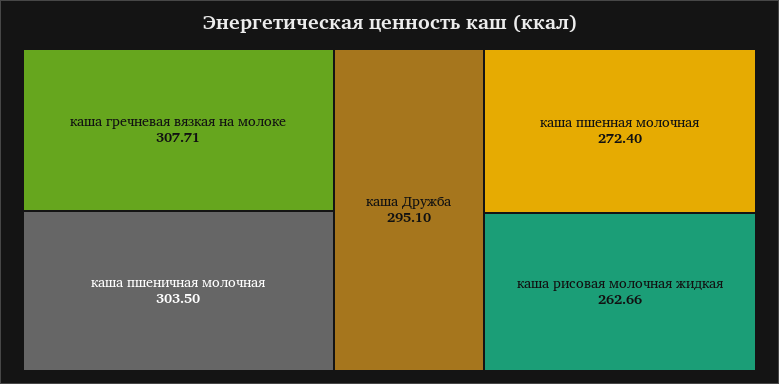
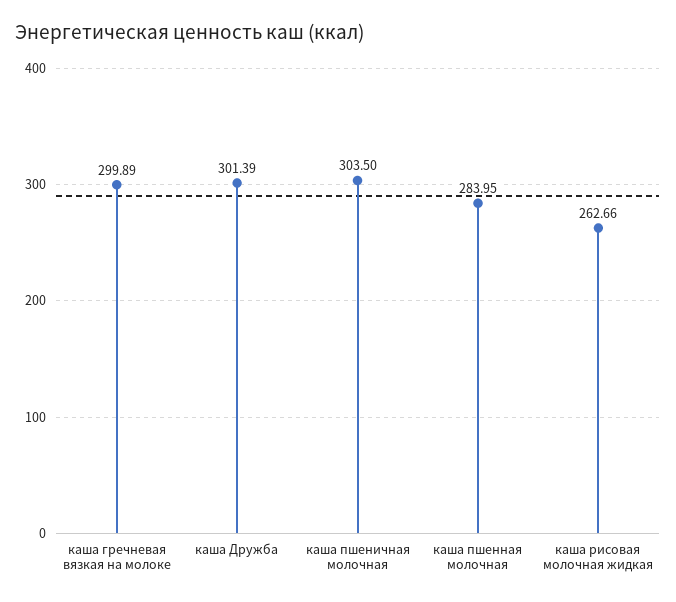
  {
-   "каша гречневая вязкая на молоке": 307.71,
+   "каша гречневая вязкая на молоке": 299.89,
    "каша пшеничная молочная": 303.5,
-   "каша Дружба": 295.1,
+   "каша Дружба": 301.39,
-   "каша пшенная молочная": 272.4,
+   "каша пшенная молочная": 283.95,
    "каша рисовая молочная жидкая": 262.66
  }

